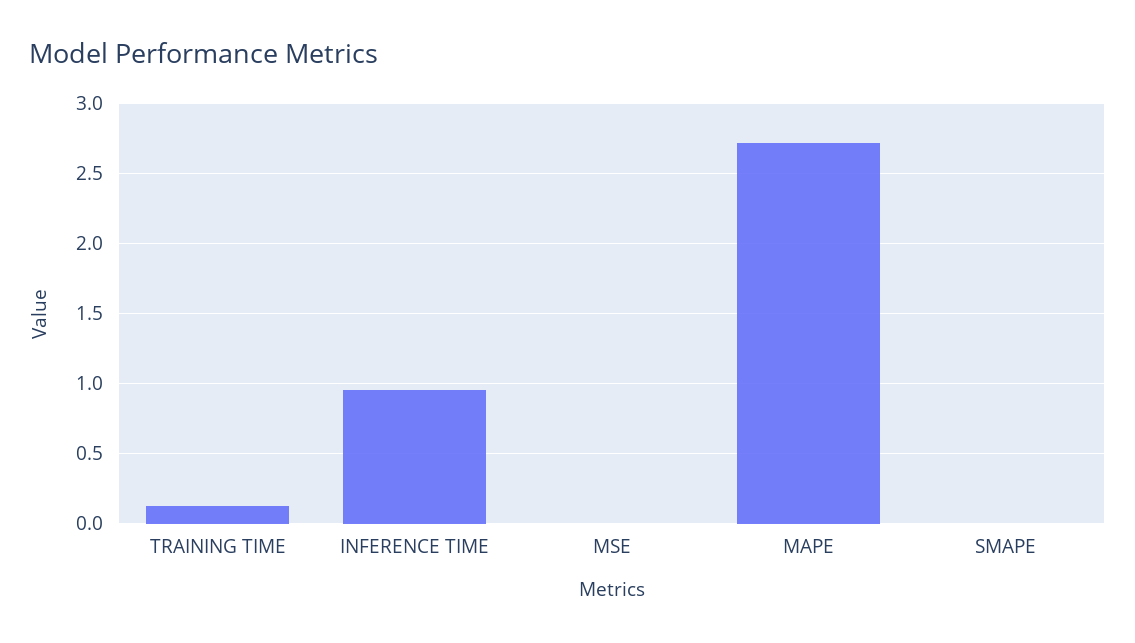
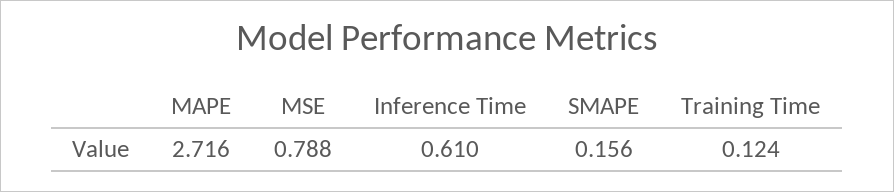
  {
    "TRAINING TIME": 0.124,
-   "INFERENCE TIME": 0.95,
+   "INFERENCE TIME": 0.61,
-   "MSE": 0,
+   "MSE": 0.788,
    "MAPE": 2.716,
-   "SMAPE": 0
+   "SMAPE": 0.156
  }

